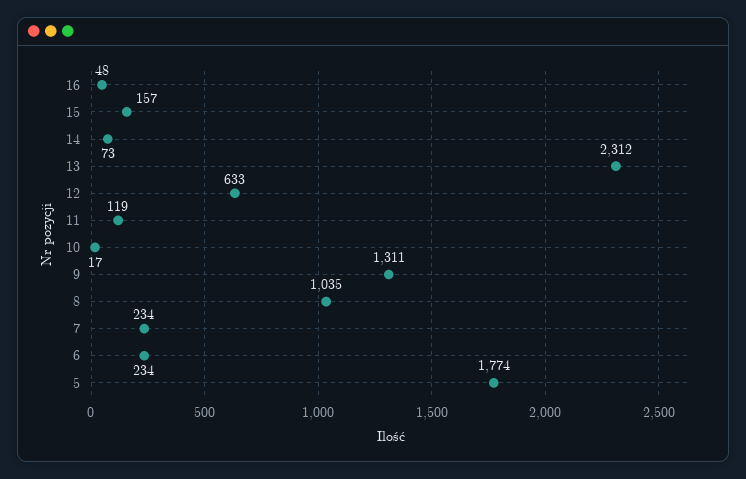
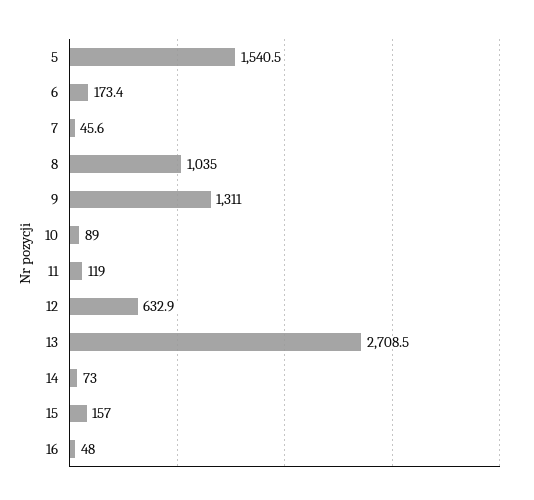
  {
    "16": 48,
    "15": 157,
    "14": 73,
-   "13": 2312,
+   "13": 2708.5,
    "12": 632.9,
    "11": 119,
-   "10": 17,
+   "10": 89,
    "9": 1311,
    "8": 1035,
-   "7": 234,
+   "7": 45.6,
-   "6": 234,
+   "6": 173.4,
-   "5": 1774
+   "5": 1540.5
  }

